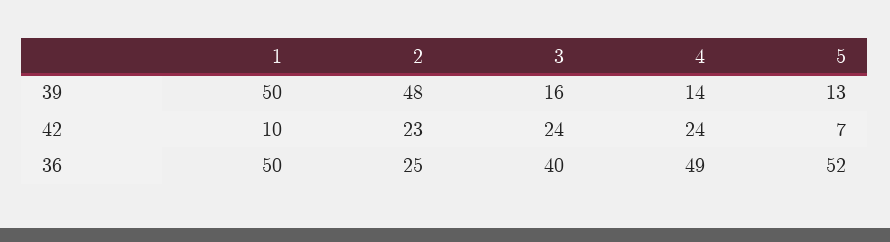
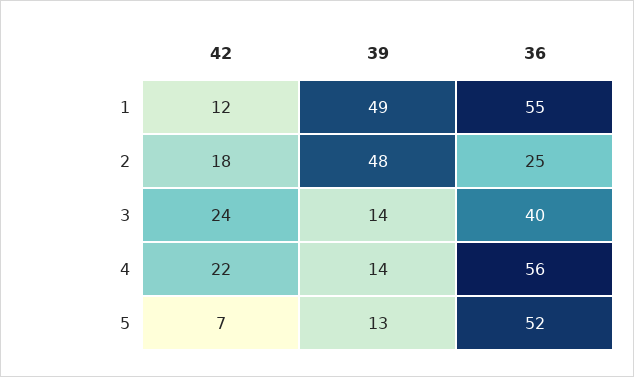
  {
    "1": {
-     "39": 50,
+     "39": 49,
-     "42": 10,
+     "42": 12,
-     "36": 50
+     "36": 55
    },
    "2": {
      "39": 48,
-     "42": 23,
+     "42": 18,
      "36": 25
    },
    "3": {
-     "39": 16,
+     "39": 14,
      "42": 24,
      "36": 40
    },
    "4": {
      "39": 14,
-     "42": 24,
+     "42": 22,
-     "36": 49
+     "36": 56
    },
    "5": {
      "39": 13,
      "42": 7,
      "36": 52
    }
  }

